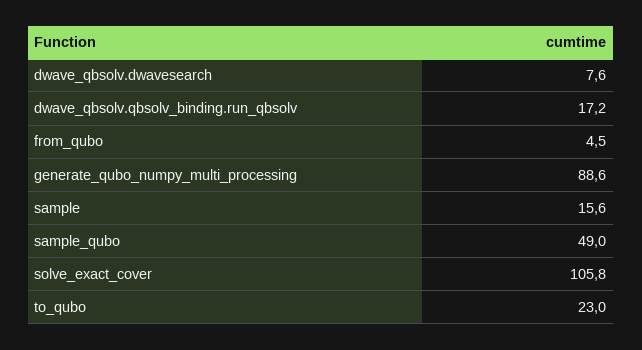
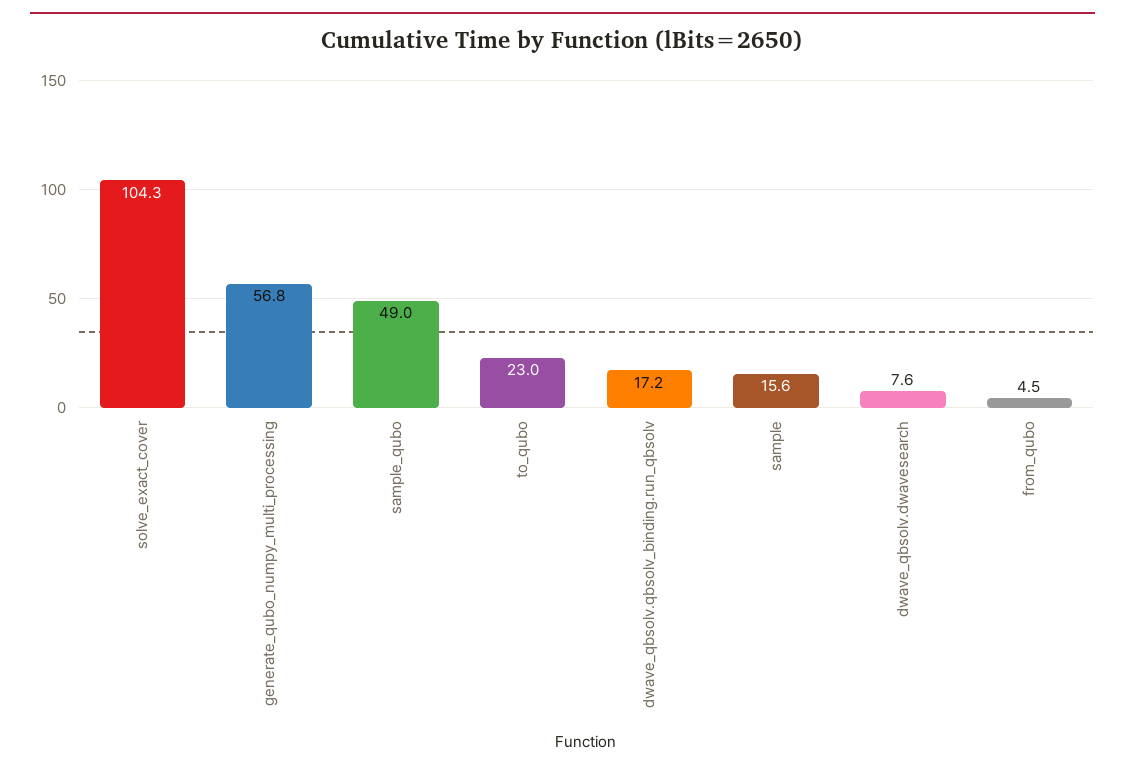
  {
    "dwave_qbsolv.dwavesearch": 7.6,
    "dwave_qbsolv.qbsolv_binding.run_qbsolv": 17.2,
    "from_qubo": 4.5,
-   "generate_qubo_numpy_multi_processing": 88.6,
+   "generate_qubo_numpy_multi_processing": 56.8,
    "sample": 15.6,
    "sample_qubo": 49,
-   "solve_exact_cover": 105.8,
+   "solve_exact_cover": 104.3,
    "to_qubo": 23
  }

